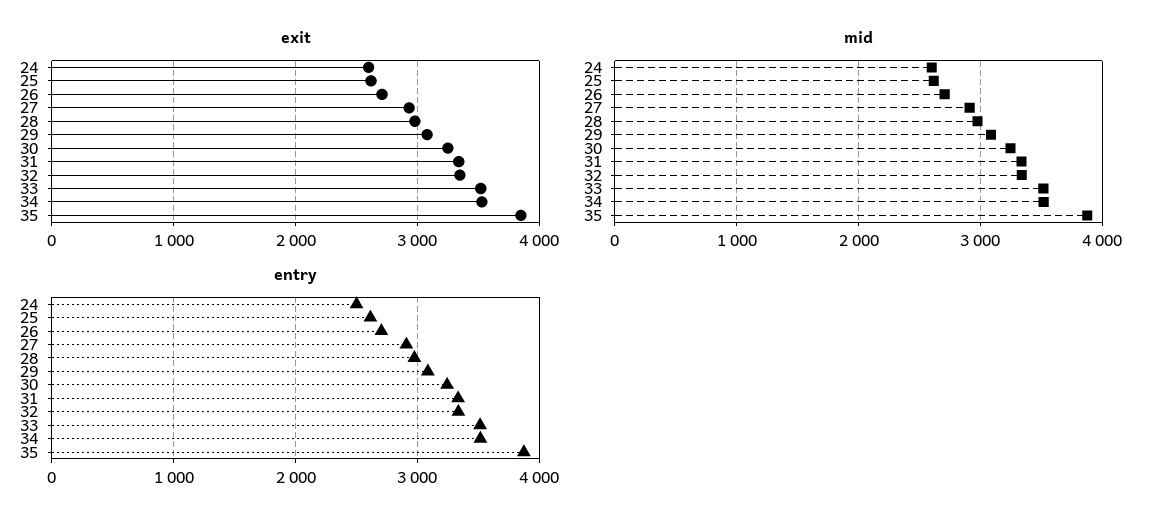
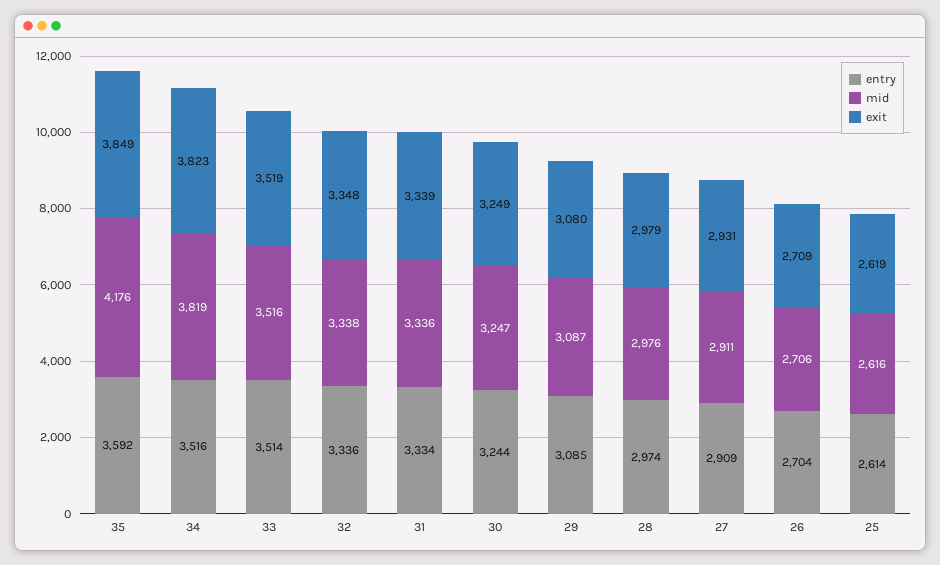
  {
    "exit": {
-     "24": 2600,
      "25": 2619,
      "26": 2709,
      "27": 2931,
      "28": 2979,
      "29": 3080,
      "30": 3249,
      "31": 3339,
      "32": 3348,
      "33": 3519,
-     "34": 3500,
+     "34": 3823,
      "35": 3849
    },
    "mid": {
-     "24": 2600,
      "25": 2616,
      "26": 2706,
      "27": 2911,
      "28": 2976,
      "29": 3087,
      "30": 3247,
      "31": 3336,
      "32": 3338,
      "33": 3516,
-     "34": 3500,
+     "34": 3819,
-     "35": 3900
+     "35": 4176
    },
    "entry": {
-     "24": 2500,
      "25": 2614,
      "26": 2704,
      "27": 2909,
      "28": 2974,
      "29": 3085,
      "30": 3244,
      "31": 3334,
      "32": 3336,
      "33": 3514,
      "34": 3516,
-     "35": 3900
+     "35": 3592
    }
  }

